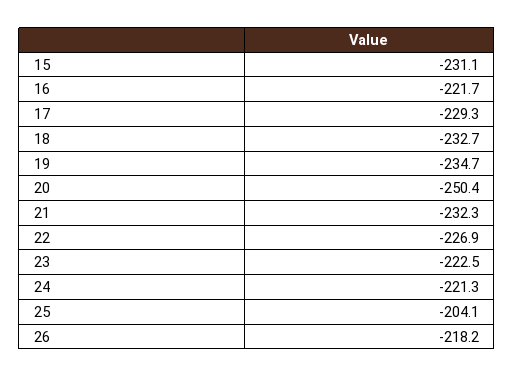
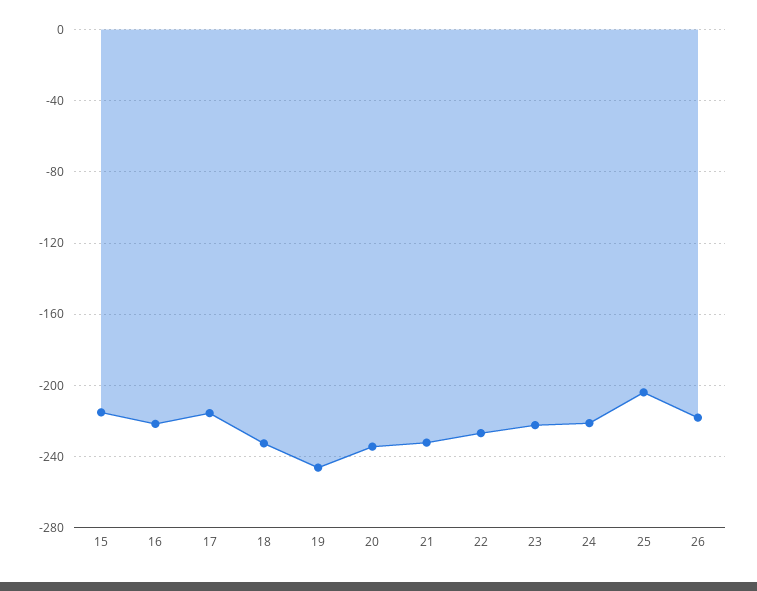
  {
-   "15": -231.1,
+   "15": -215,
    "16": -221.7,
-   "17": -229.3,
+   "17": -215,
    "18": -232.7,
-   "19": -234.7,
+   "19": -245,
-   "20": -250.4,
+   "20": -235,
    "21": -232.3,
    "22": -226.9,
    "23": -222.5,
    "24": -221.3,
    "25": -204.1,
    "26": -218.2
  }

